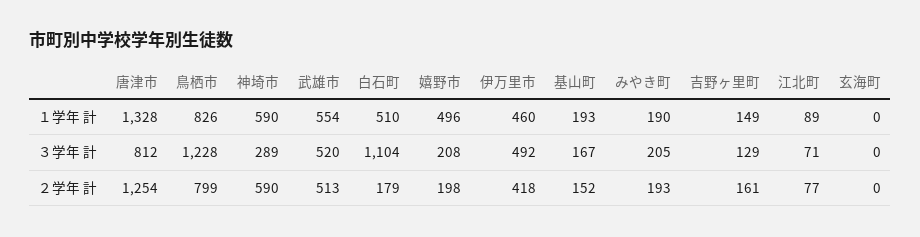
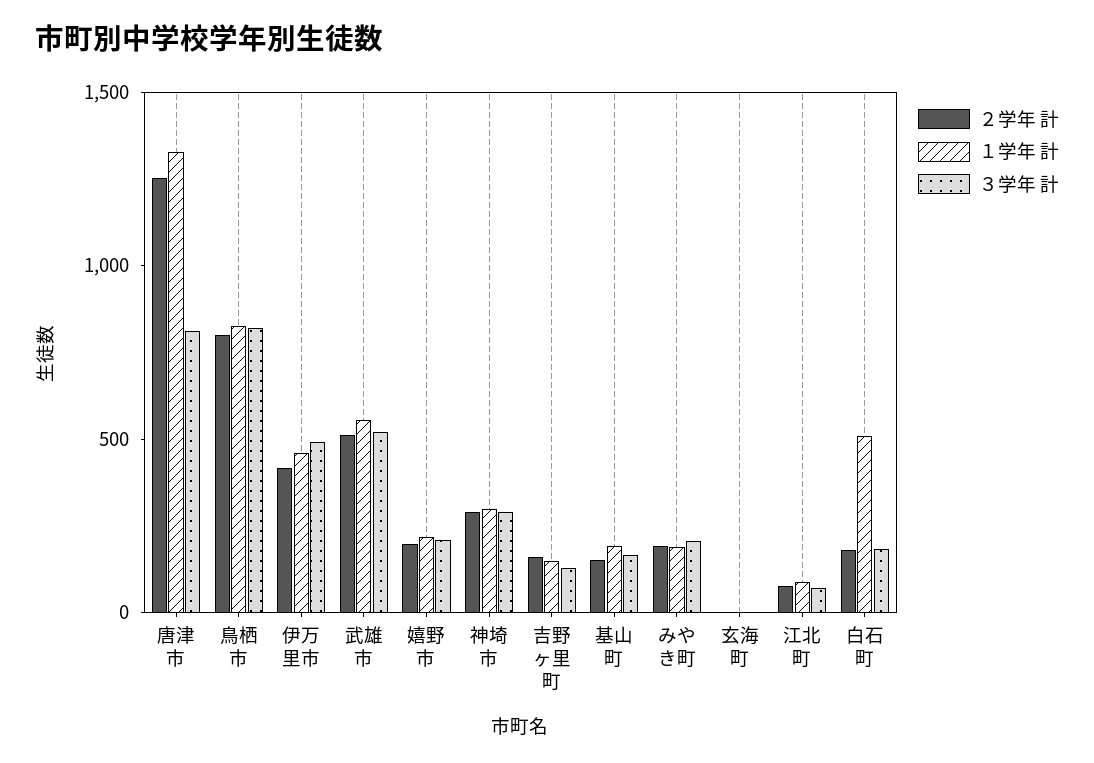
  {
    "１学年 計": {
      "唐津市": 1328,
      "鳥栖市": 826,
-     "神埼市": 590,
+     "神埼市": 300,
      "武雄市": 554,
      "白石町": 510,
-     "嬉野市": 496,
+     "嬉野市": 200,
      "伊万里市": 460,
      "基山町": 193,
      "みやき町": 190,
      "吉野ヶ里町": 149,
      "江北町": 89,
      "玄海町": 0
    },
    "３学年 計": {
      "唐津市": 812,
-     "鳥栖市": 1228,
+     "鳥栖市": 800,
      "神埼市": 289,
      "武雄市": 520,
-     "白石町": 1104,
+     "白石町": 200,
      "嬉野市": 208,
      "伊万里市": 492,
      "基山町": 167,
      "みやき町": 205,
      "吉野ヶ里町": 129,
      "江北町": 71,
      "玄海町": 0
    },
    "２学年 計": {
      "唐津市": 1254,
      "鳥栖市": 799,
-     "神埼市": 590,
+     "神埼市": 300,
      "武雄市": 513,
      "白石町": 179,
      "嬉野市": 198,
      "伊万里市": 418,
      "基山町": 152,
      "みやき町": 193,
      "吉野ヶ里町": 161,
      "江北町": 77,
      "玄海町": 0
    }
  }

